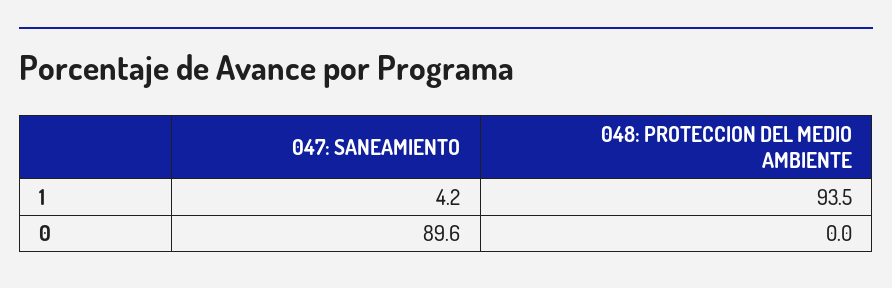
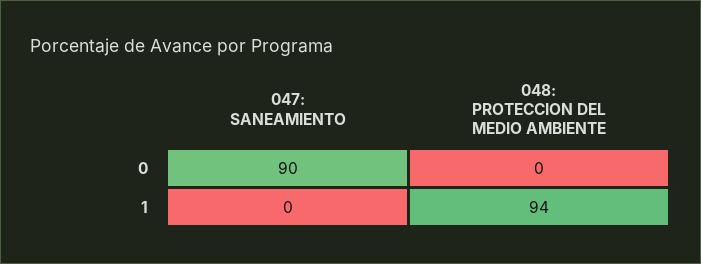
  {
    "047: SANEAMIENTO": {
-     "1": 4.2,
+     "1": 0,
      "0": 89.6
    },
    "048: PROTECCION DEL MEDIO AMBIENTE": {
      "1": 93.5,
      "0": 0
    }
  }

